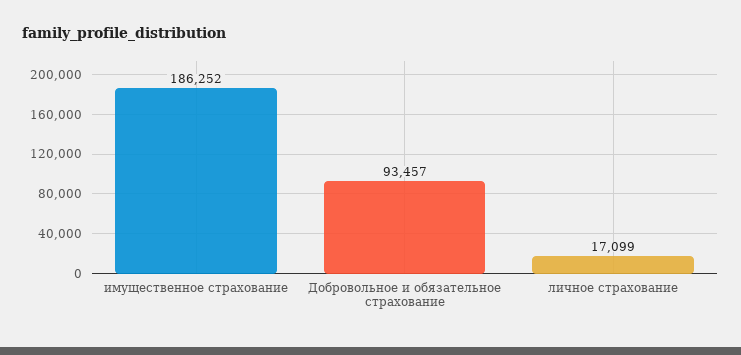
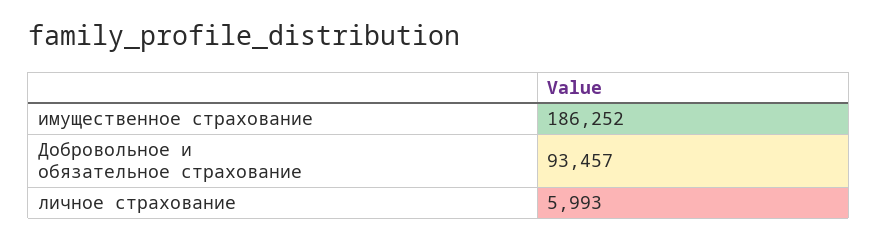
  {
    "имущественное страхование": 186252,
    "Добровольное и обязательное страхование": 93457,
-   "личное страхование": 17099
+   "личное страхование": 5993
  }

